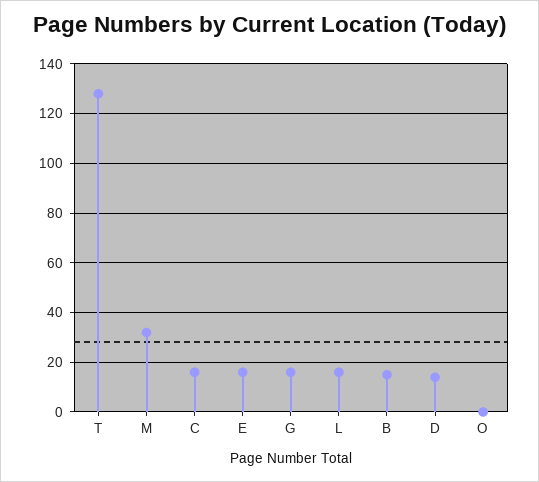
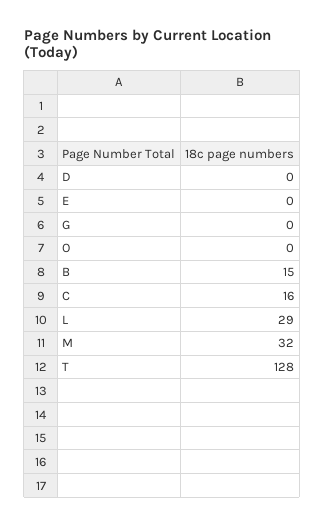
  {
    "T": 128,
    "M": 32,
    "C": 16,
-   "E": 15,
+   "E": 0,
-   "G": 15,
+   "G": 0,
-   "L": 15,
+   "L": 29,
    "B": 15,
-   "D": 15,
+   "D": 0,
    "O": 0
  }

